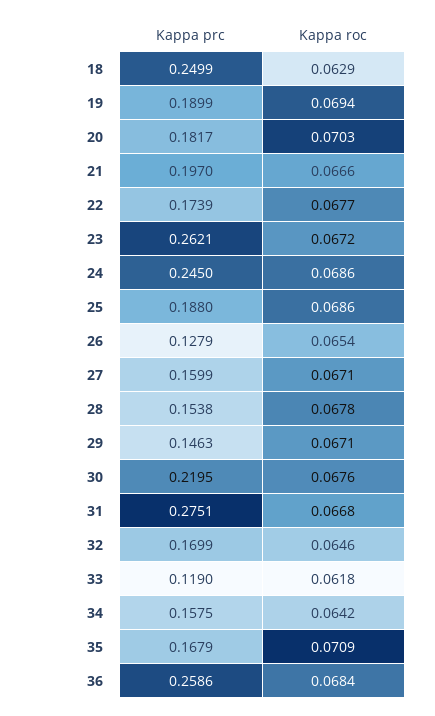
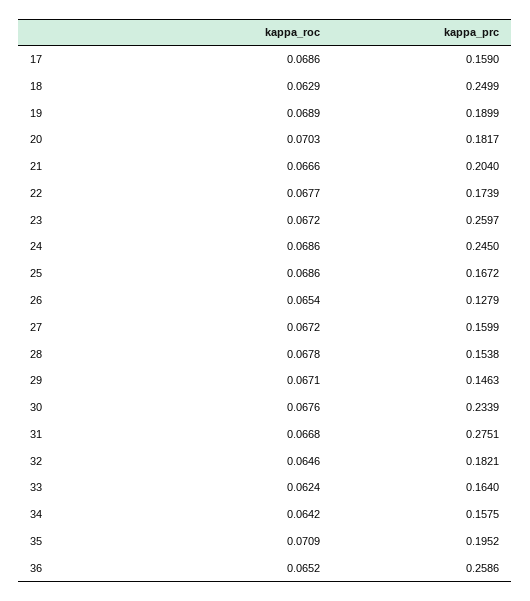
  {
    "Kappa prc": {
      "18": 0.2499,
      "19": 0.1899,
      "20": 0.1817,
-     "21": 0.197,
+     "21": 0.204,
      "22": 0.1739,
-     "23": 0.2621,
+     "23": 0.2597,
      "24": 0.245,
-     "25": 0.188,
+     "25": 0.1672,
      "26": 0.1279,
      "27": 0.1599,
      "28": 0.1538,
      "29": 0.1463,
-     "30": 0.2195,
+     "30": 0.2339,
      "31": 0.2751,
-     "32": 0.1699,
+     "32": 0.1821,
-     "33": 0.119,
+     "33": 0.164,
      "34": 0.1575,
-     "35": 0.1679,
+     "35": 0.1952,
-     "36": 0.2586
+     "36": 0.2586,
+     "17": 0.159
    },
    "Kappa roc": {
      "18": 0.0629,
-     "19": 0.0694,
+     "19": 0.0689,
      "20": 0.0703,
      "21": 0.0666,
      "22": 0.0677,
      "23": 0.0672,
      "24": 0.0686,
      "25": 0.0686,
      "26": 0.0654,
-     "27": 0.0671,
+     "27": 0.0672,
      "28": 0.0678,
      "29": 0.0671,
      "30": 0.0676,
      "31": 0.0668,
      "32": 0.0646,
-     "33": 0.0618,
+     "33": 0.0624,
      "34": 0.0642,
      "35": 0.0709,
-     "36": 0.0684
+     "36": 0.0652,
+     "17": 0.0686
    }
  }

